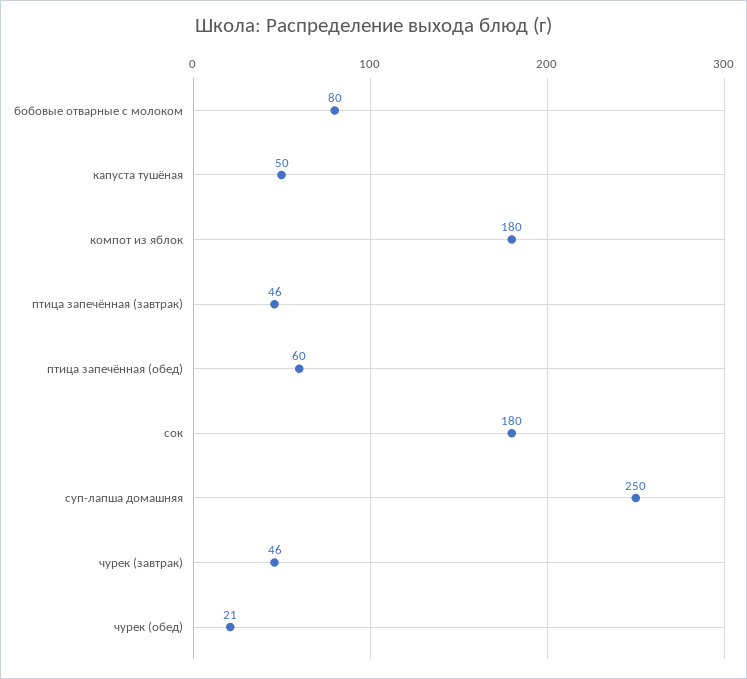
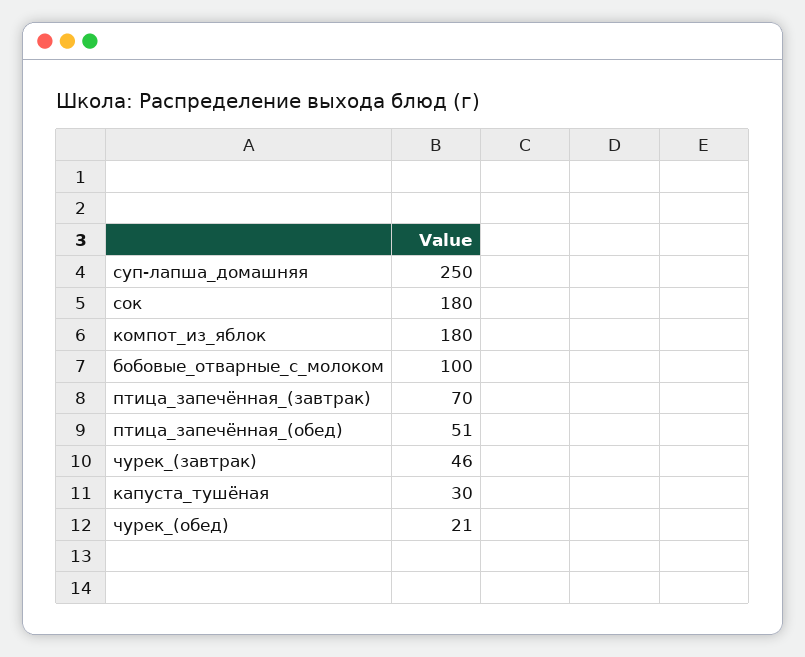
  {
-   "бобовые отварные с молоком": 80,
+   "бобовые отварные с молоком": 100,
-   "капуста тушёная": 50,
+   "капуста тушёная": 30,
    "компот из яблок": 180,
-   "птица запечённая (завтрак)": 46,
+   "птица запечённая (завтрак)": 70,
-   "птица запечённая (обед)": 60,
+   "птица запечённая (обед)": 51,
    "сок": 180,
    "суп-лапша домашняя": 250,
    "чурек (завтрак)": 46,
    "чурек (обед)": 21
  }

